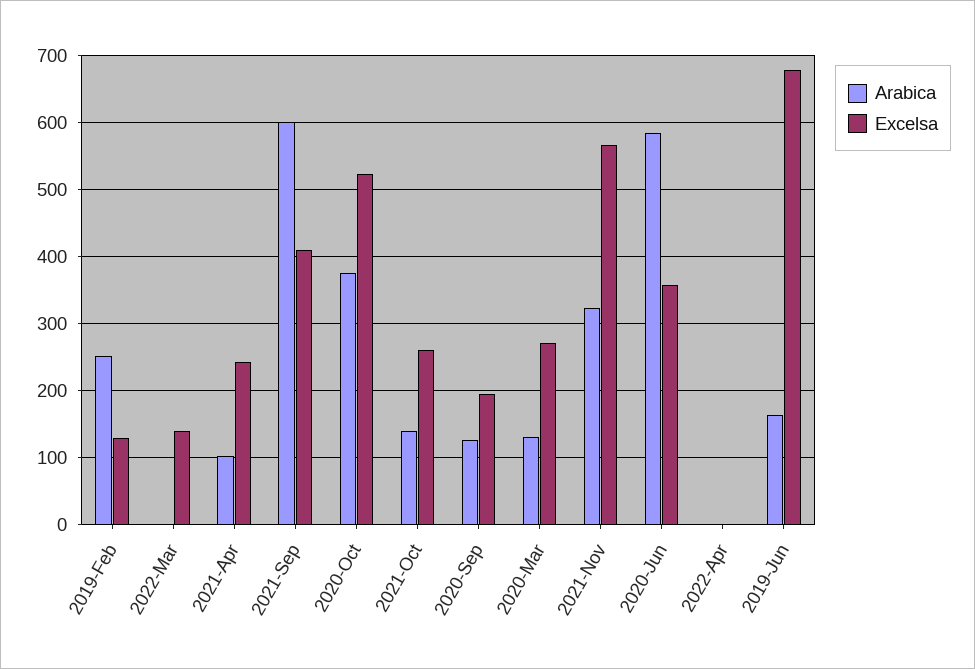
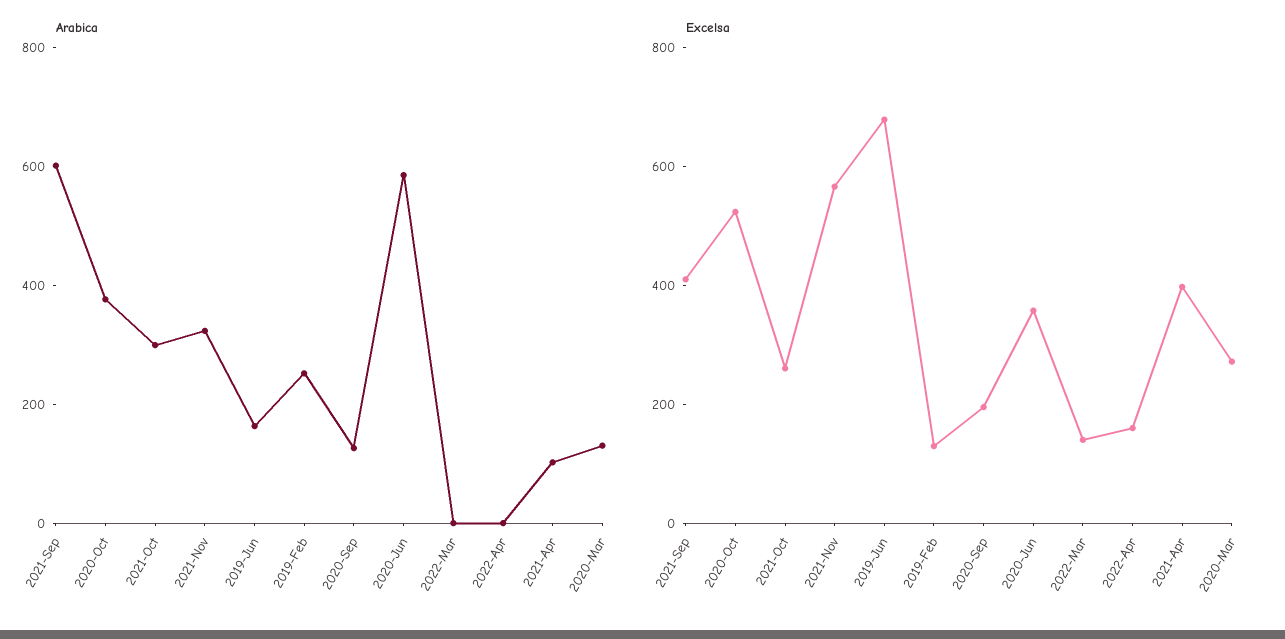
  {
    "Arabica": {
      "2019-Feb": 250,
      "2022-Mar": 0,
      "2021-Apr": 100,
      "2021-Sep": 600,
      "2020-Oct": 380,
-     "2021-Oct": 140,
+     "2021-Oct": 300,
      "2020-Sep": 130,
      "2020-Mar": 130,
      "2021-Nov": 320,
      "2020-Jun": 580,
      "2022-Apr": 0,
      "2019-Jun": 160
    },
    "Excelsa": {
      "2019-Feb": 130,
      "2022-Mar": 140,
-     "2021-Apr": 240,
+     "2021-Apr": 400,
      "2021-Sep": 410,
      "2020-Oct": 520,
      "2021-Oct": 260,
      "2020-Sep": 200,
      "2020-Mar": 270,
      "2021-Nov": 570,
      "2020-Jun": 360,
-     "2022-Apr": 0,
+     "2022-Apr": 150,
      "2019-Jun": 680
    }
  }

